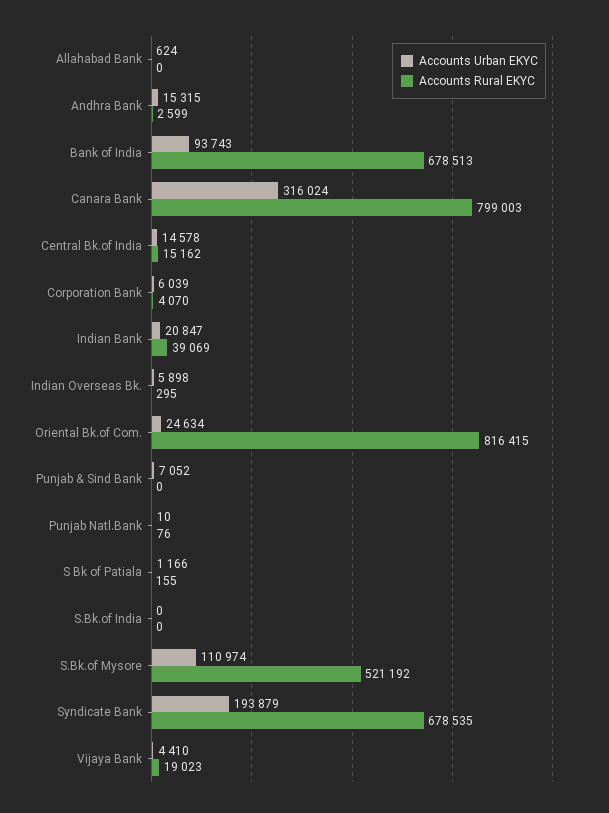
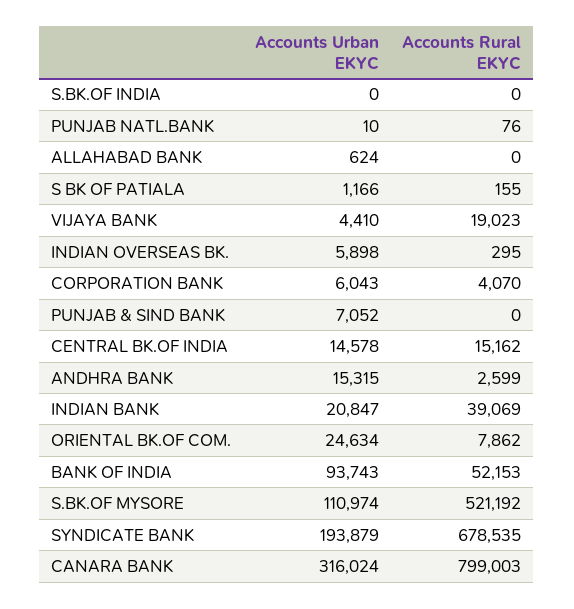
  {
    "Accounts Urban EKYC": {
      "Allahabad Bank": 624,
      "Andhra Bank": 15315,
      "Bank of India": 93743,
      "Canara Bank": 316024,
      "Central Bk.of India": 14578,
-     "Corporation Bank": 6039,
+     "Corporation Bank": 6043,
      "Indian Bank": 20847,
      "Indian Overseas Bk.": 5898,
      "Oriental Bk.of Com.": 24634,
      "Punjab & Sind Bank": 7052,
      "Punjab Natl.Bank": 10,
      "S Bk of Patiala": 1166,
      "S.Bk.of India": 0,
      "S.Bk.of Mysore": 110974,
      "Syndicate Bank": 193879,
      "Vijaya Bank": 4410
    },
    "Accounts Rural EKYC": {
      "Allahabad Bank": 0,
      "Andhra Bank": 2599,
-     "Bank of India": 678513,
+     "Bank of India": 52153,
      "Canara Bank": 799003,
      "Central Bk.of India": 15162,
      "Corporation Bank": 4070,
      "Indian Bank": 39069,
      "Indian Overseas Bk.": 295,
-     "Oriental Bk.of Com.": 816415,
+     "Oriental Bk.of Com.": 7862,
      "Punjab & Sind Bank": 0,
      "Punjab Natl.Bank": 76,
      "S Bk of Patiala": 155,
      "S.Bk.of India": 0,
      "S.Bk.of Mysore": 521192,
      "Syndicate Bank": 678535,
      "Vijaya Bank": 19023
    }
  }

